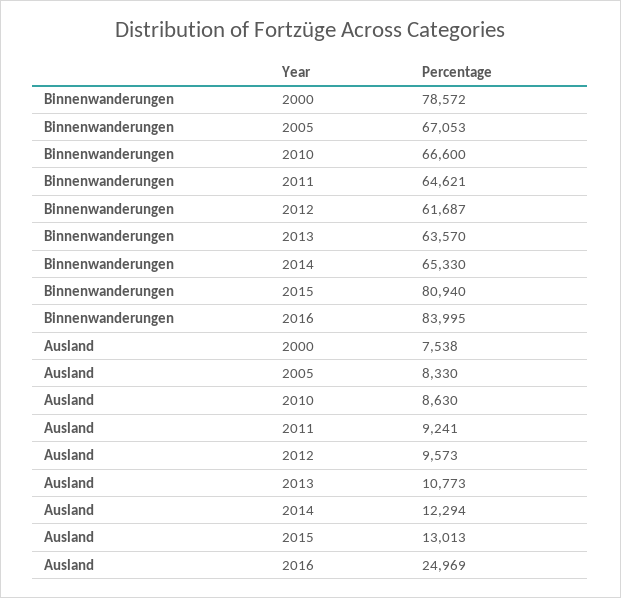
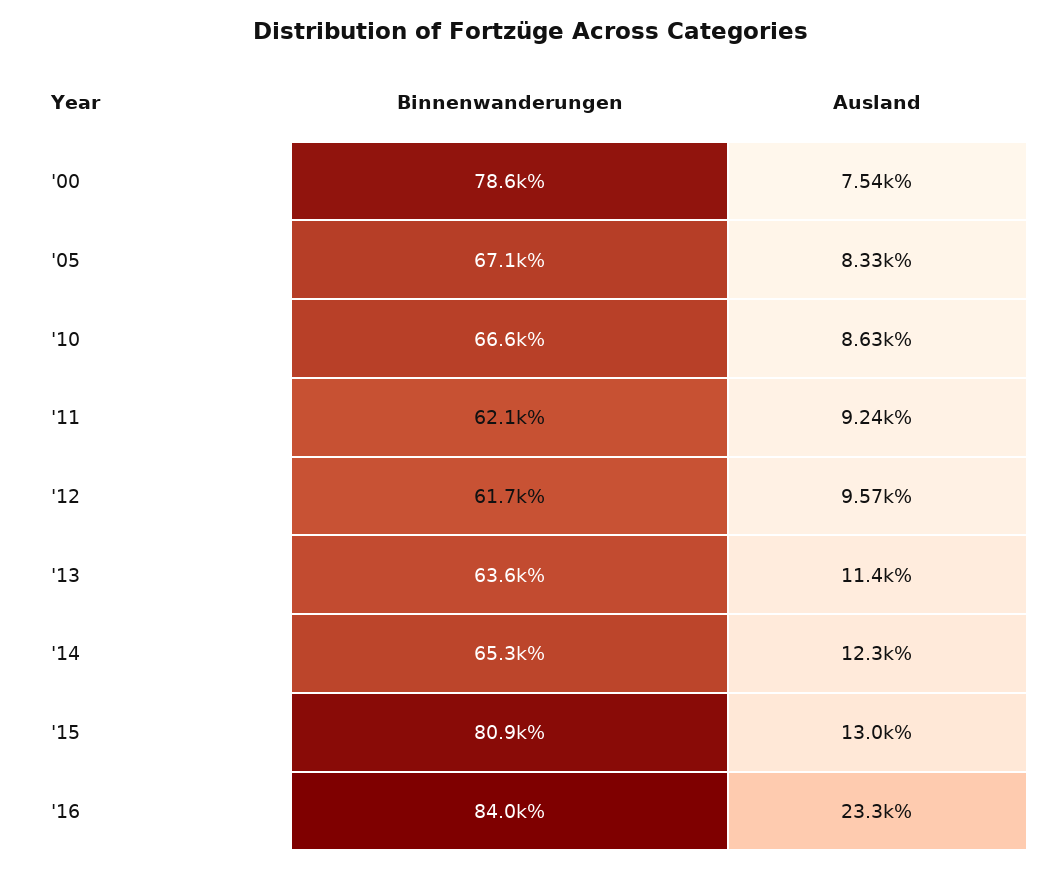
  {
    "Binnenwanderungen": {
      "2000": 78572,
      "2005": 67053,
      "2010": 66600,
-     "2011": 64621,
+     "2011": 62100,
      "2012": 61687,
      "2013": 63570,
      "2014": 65330,
      "2015": 80940,
      "2016": 83995
    },
    "Ausland": {
      "2000": 7538,
      "2005": 8330,
      "2010": 8630,
      "2011": 9241,
      "2012": 9573,
-     "2013": 10773,
+     "2013": 11400,
      "2014": 12294,
      "2015": 13013,
-     "2016": 24969
+     "2016": 23300
    }
  }

